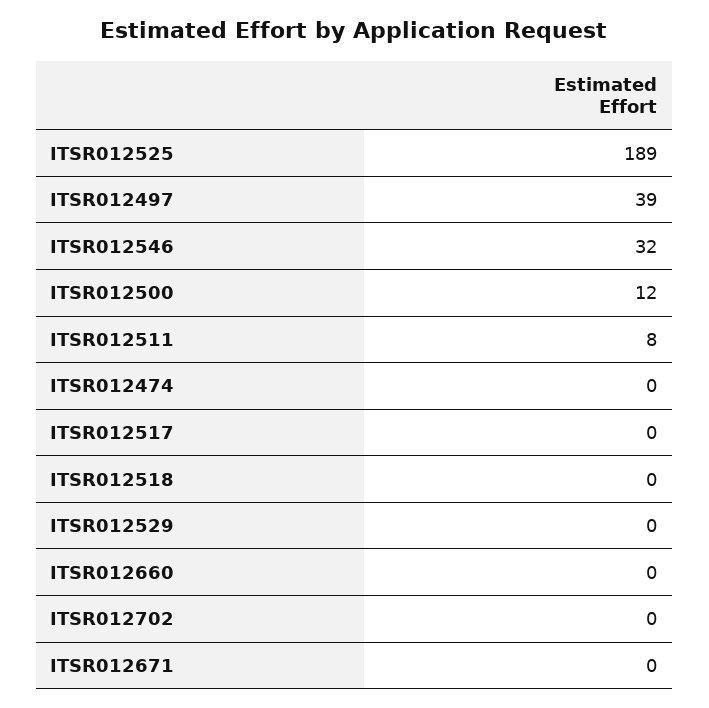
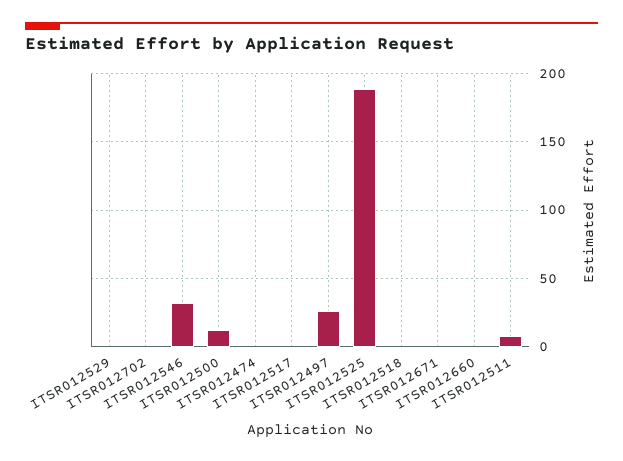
  {
    "ITSR012525": 189,
-   "ITSR012497": 39,
+   "ITSR012497": 25,
    "ITSR012546": 32,
    "ITSR012500": 12,
    "ITSR012511": 8,
    "ITSR012474": 0,
    "ITSR012517": 0,
    "ITSR012518": 0,
    "ITSR012529": 0,
    "ITSR012660": 0,
    "ITSR012702": 0,
    "ITSR012671": 0
  }

